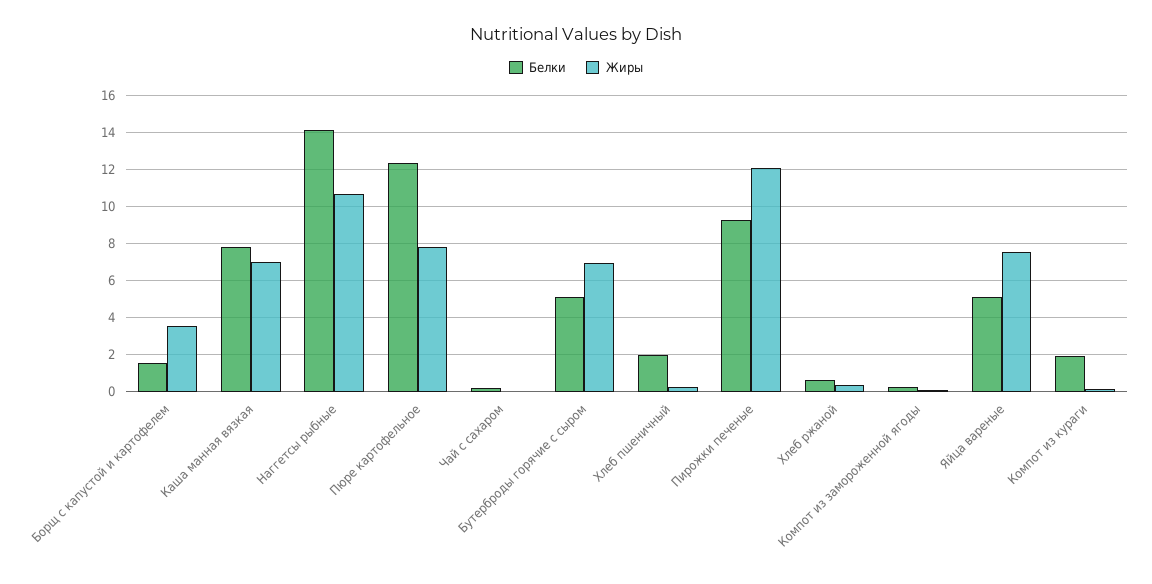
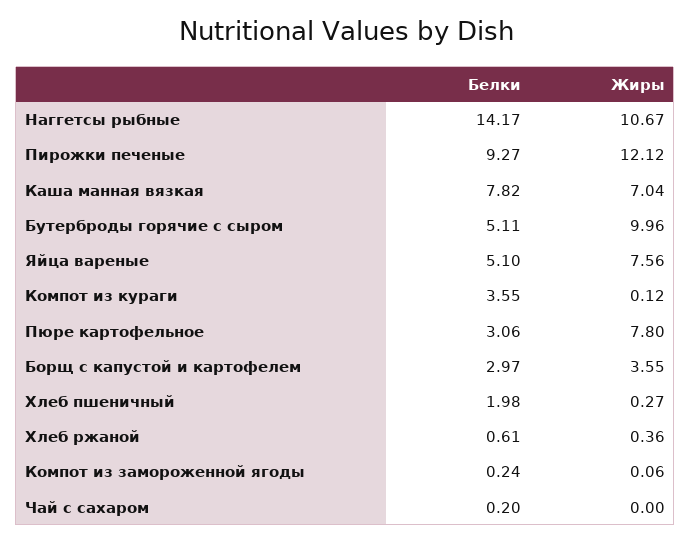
  {
    "Белки": {
-     "Борщ с капустой и картофелем": 1.5,
+     "Борщ с капустой и картофелем": 2.97,
      "Каша манная вязкая": 7.82,
      "Наггетсы рыбные": 14.17,
-     "Пюре картофельное": 12.5,
+     "Пюре картофельное": 3.06,
      "Чай с сахаром": 0.2,
      "Бутерброды горячие с сыром": 5.11,
      "Хлеб пшеничный": 1.98,
      "Пирожки печеные": 9.27,
      "Хлеб ржаной": 0.61,
      "Компот из замороженной ягоды": 0.24,
      "Яйца вареные": 5.1,
-     "Компот из кураги": 2
+     "Компот из кураги": 3.55
    },
    "Жиры": {
      "Борщ с капустой и картофелем": 3.55,
      "Каша манная вязкая": 7.04,
      "Наггетсы рыбные": 10.67,
      "Пюре картофельное": 7.8,
      "Чай с сахаром": 0,
-     "Бутерброды горячие с сыром": 7,
+     "Бутерброды горячие с сыром": 9.96,
      "Хлеб пшеничный": 0.27,
      "Пирожки печеные": 12.12,
      "Хлеб ржаной": 0.36,
      "Компот из замороженной ягоды": 0.06,
      "Яйца вареные": 7.56,
      "Компот из кураги": 0.12
    }
  }

